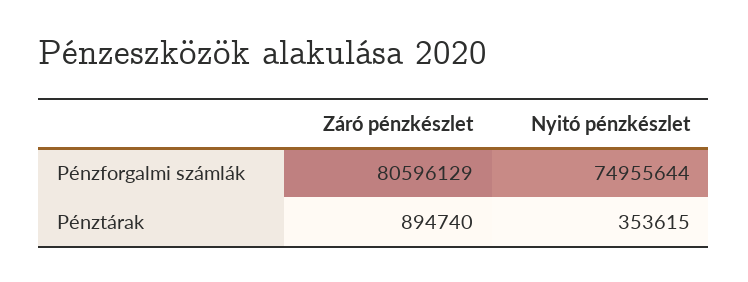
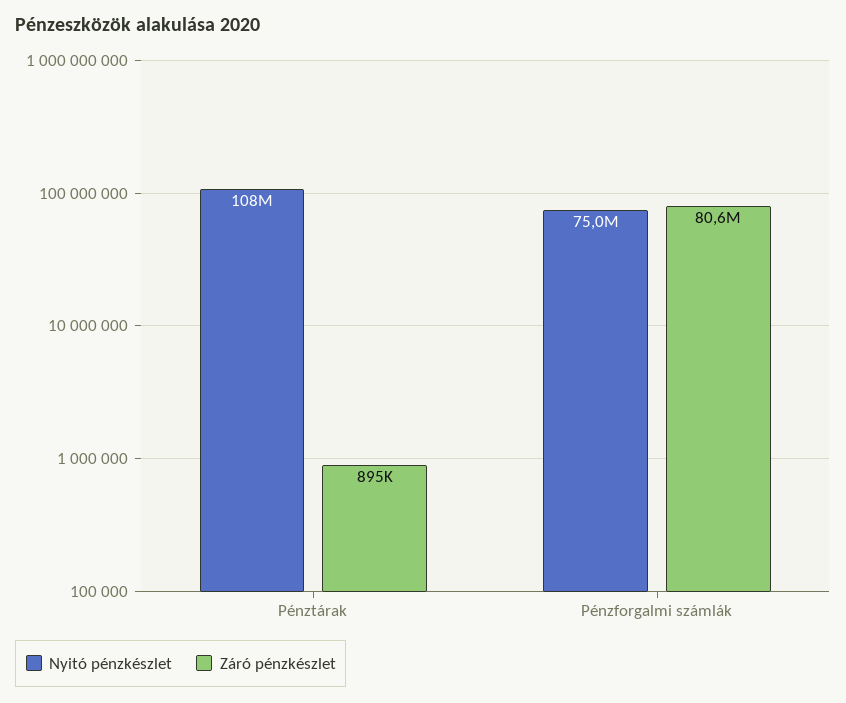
  {
    "Záró pénzkészlet": {
      "Pénzforgalmi számlák": 80596129,
      "Pénztárak": 894740
    },
    "Nyitó pénzkészlet": {
      "Pénzforgalmi számlák": 74955644,
-     "Pénztárak": 353615
+     "Pénztárak": 108000000
    }
  }

